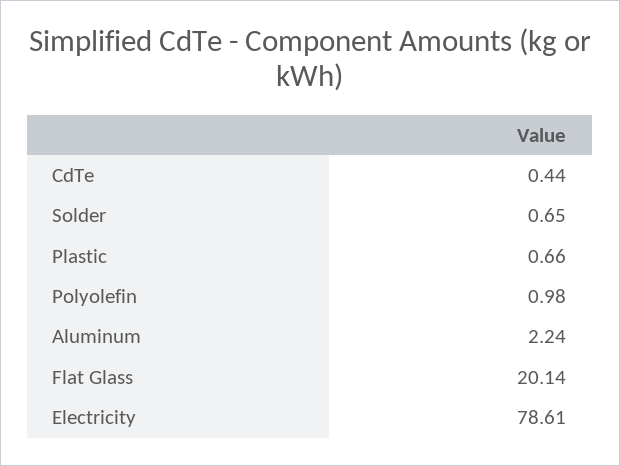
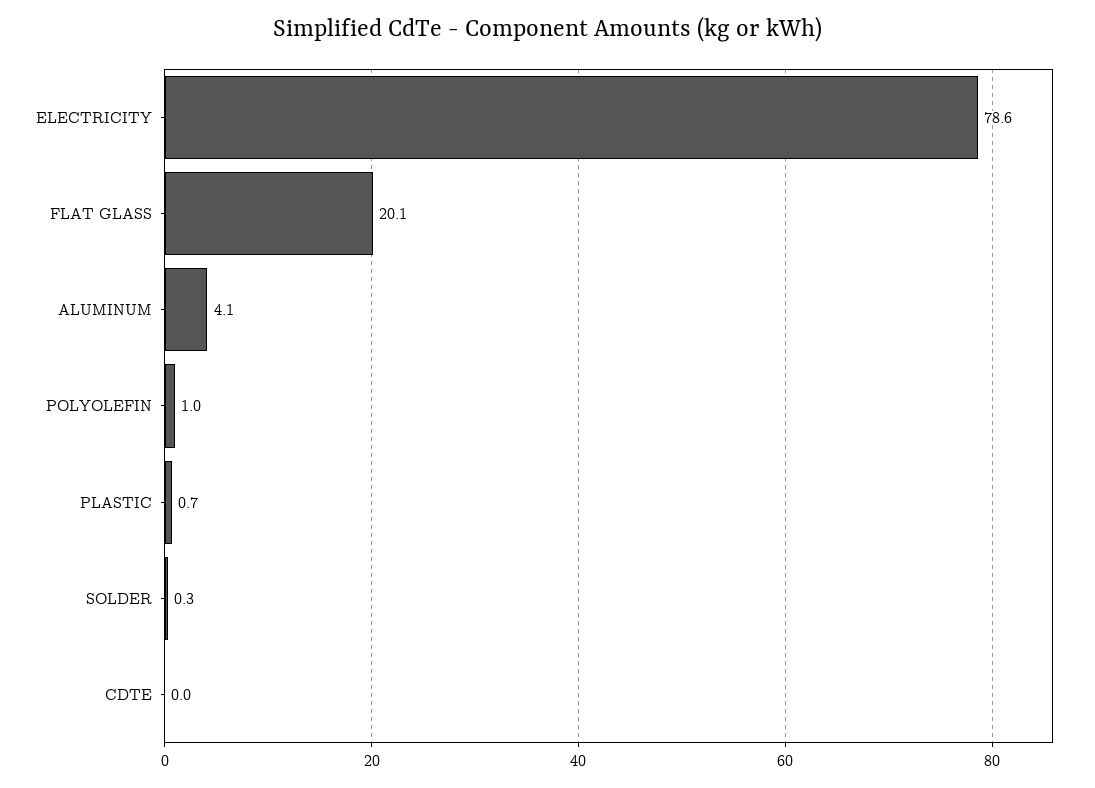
  {
-   "CdTe": 0.44,
+   "CdTe": 0,
-   "Solder": 0.65,
+   "Solder": 0.3,
    "Plastic": 0.66,
    "Polyolefin": 0.98,
-   "Aluminum": 2.24,
+   "Aluminum": 4.1,
    "Flat Glass": 20.14,
    "Electricity": 78.61
  }

